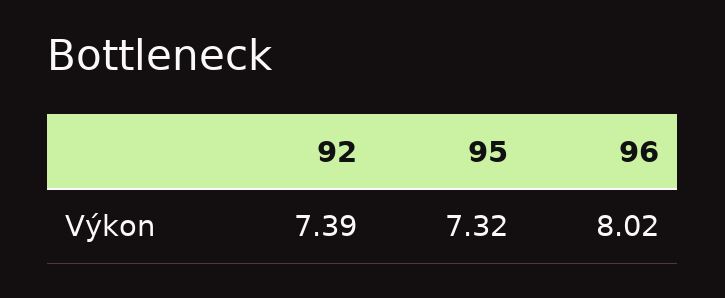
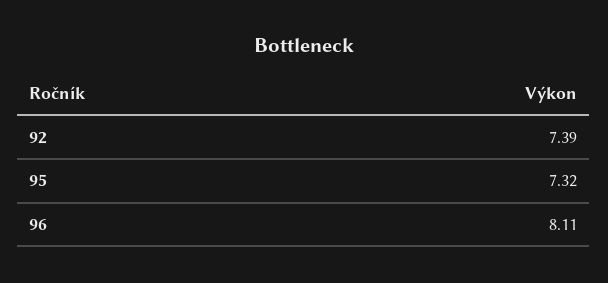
  {
    "92": 7.39,
    "95": 7.32,
-   "96": 8.02
+   "96": 8.11
  }

